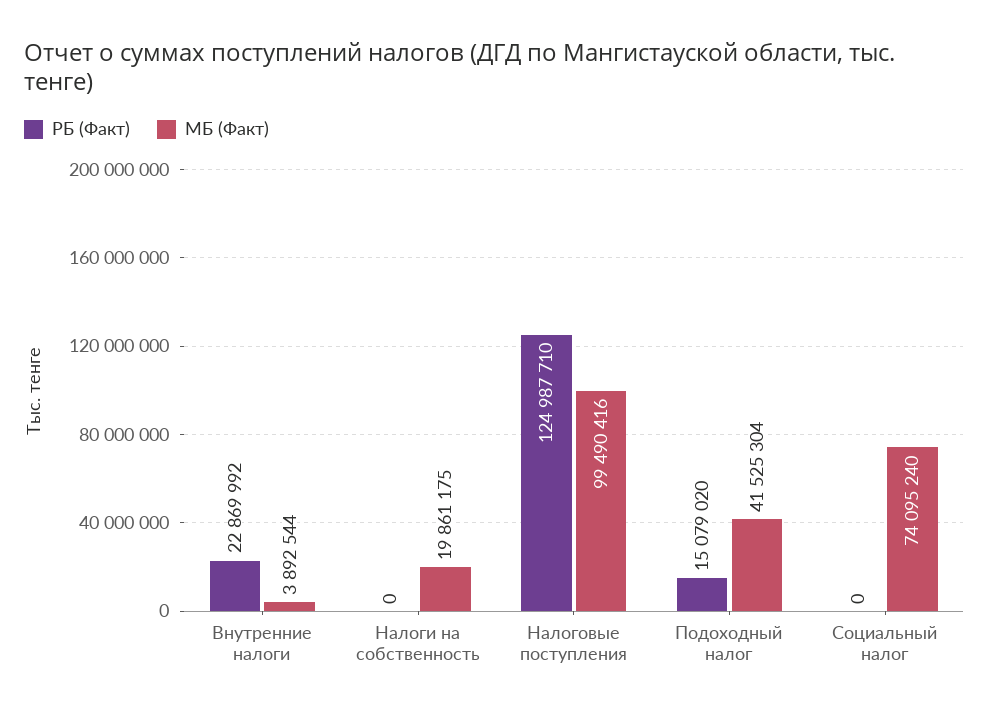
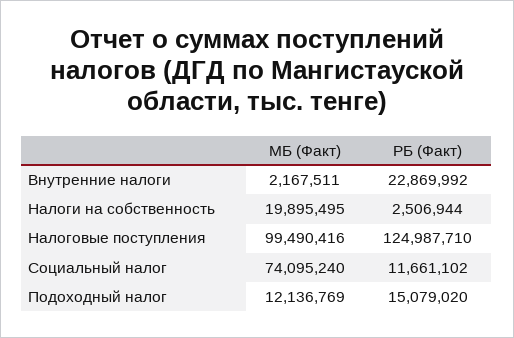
  {
    "РБ (Факт)": {
      "Внутренние налоги": 22869992,
-     "Налоги на собственность": 0,
+     "Налоги на собственность": 2506944,
      "Налоговые поступления": 124987710,
      "Подоходный налог": 15079020,
-     "Социальный налог": 0
+     "Социальный налог": 11661102
    },
    "МБ (Факт)": {
-     "Внутренние налоги": 3892544,
+     "Внутренние налоги": 2167511,
-     "Налоги на собственность": 19861175,
+     "Налоги на собственность": 19895495,
      "Налоговые поступления": 99490416,
-     "Подоходный налог": 41525304,
+     "Подоходный налог": 12136769,
      "Социальный налог": 74095240
    }
  }

